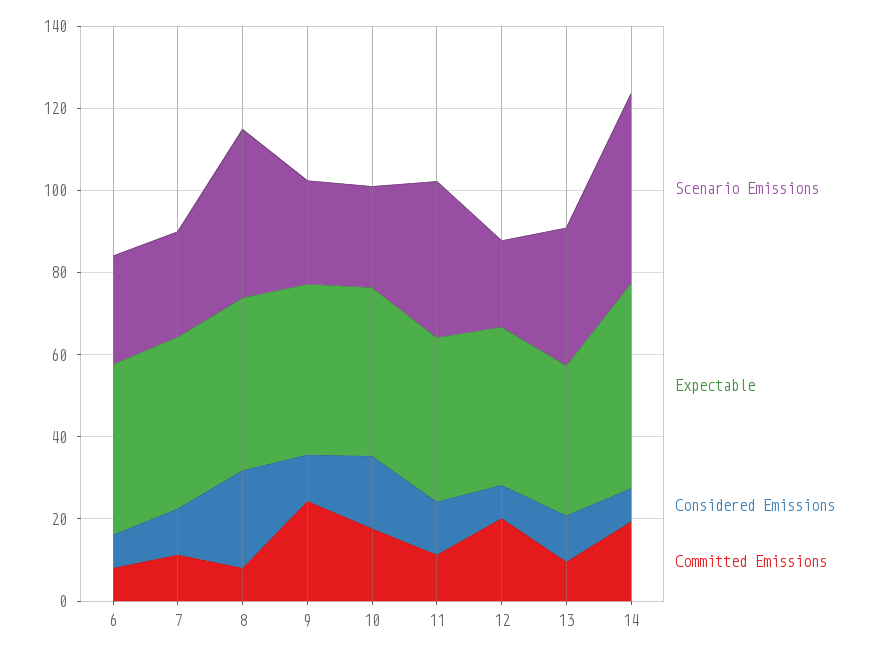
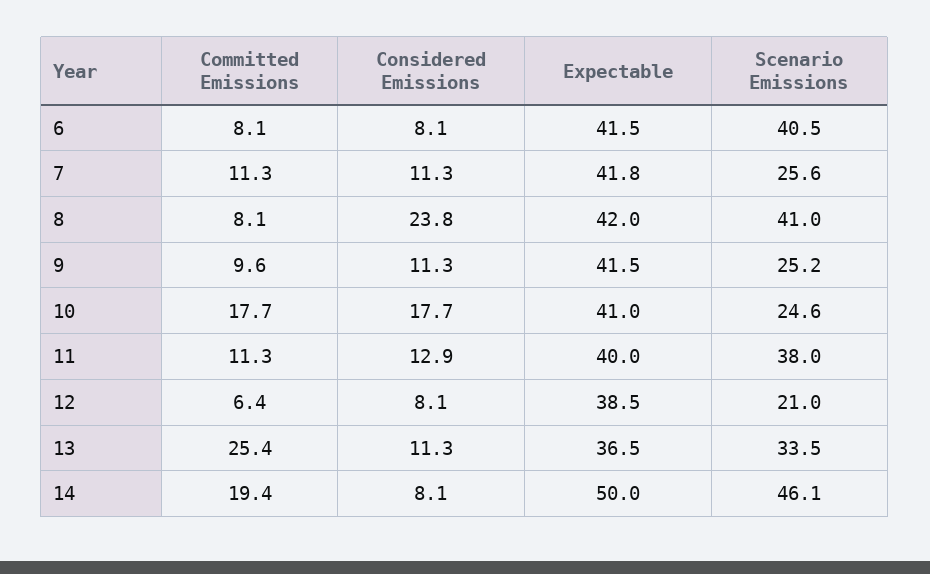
  {
    "Scenario Emissions": {
-     "6": 25,
+     "6": 40.5,
      "7": 25.6,
      "8": 41,
      "9": 25.2,
      "10": 24.6,
      "11": 38,
      "12": 21,
      "13": 33.5,
      "14": 46.1
    },
    "Expectable": {
      "6": 41.5,
      "7": 41.8,
      "8": 42,
      "9": 41.5,
      "10": 41,
      "11": 40,
      "12": 38.5,
      "13": 36.5,
      "14": 50
    },
    "Considered Emissions": {
      "6": 8.1,
      "7": 11.3,
      "8": 23.8,
      "9": 11.3,
      "10": 17.7,
      "11": 12.9,
      "12": 8.1,
      "13": 11.3,
      "14": 8.1
    },
    "Committed Emissions": {
      "6": 8.1,
      "7": 11.3,
      "8": 8.1,
-     "9": 25,
+     "9": 9.6,
      "10": 17.7,
      "11": 11.3,
-     "12": 20,
+     "12": 6.4,
-     "13": 10,
+     "13": 25.4,
      "14": 19.4
    }
  }

